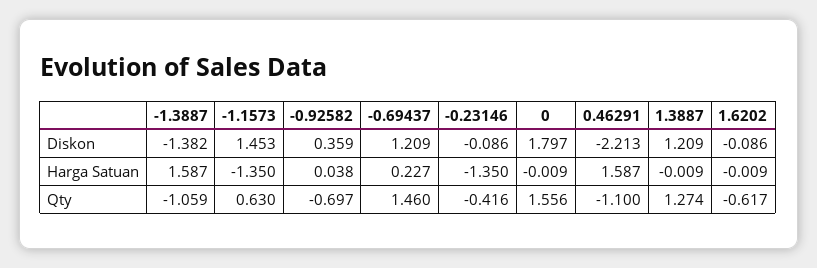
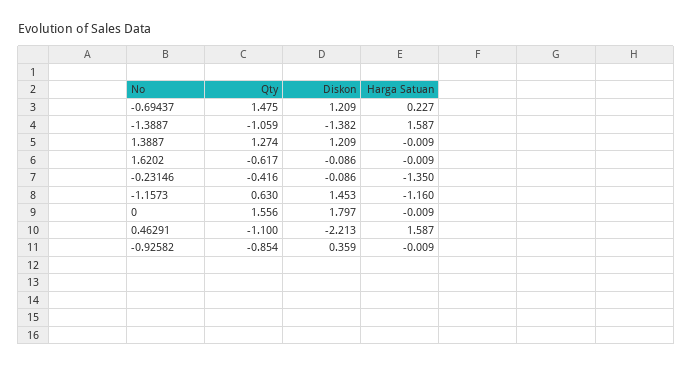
  {
    "-1.3887": {
      "Diskon": -1.382,
      "Harga Satuan": 1.587,
      "Qty": -1.059
    },
    "-1.1573": {
      "Diskon": 1.453,
-     "Harga Satuan": -1.35,
+     "Harga Satuan": -1.16,
      "Qty": 0.63
    },
    "-0.92582": {
      "Diskon": 0.359,
-     "Harga Satuan": 0.038,
+     "Harga Satuan": -0.009,
-     "Qty": -0.697
+     "Qty": -0.854
    },
    "-0.69437": {
      "Diskon": 1.209,
      "Harga Satuan": 0.227,
-     "Qty": 1.46
+     "Qty": 1.475
    },
    "-0.23146": {
      "Diskon": -0.086,
      "Harga Satuan": -1.35,
      "Qty": -0.416
    },
    "0": {
      "Diskon": 1.797,
      "Harga Satuan": -0.009,
      "Qty": 1.556
    },
    "0.46291": {
      "Diskon": -2.213,
      "Harga Satuan": 1.587,
      "Qty": -1.1
    },
    "1.3887": {
      "Diskon": 1.209,
      "Harga Satuan": -0.009,
      "Qty": 1.274
    },
    "1.6202": {
      "Diskon": -0.086,
      "Harga Satuan": -0.009,
      "Qty": -0.617
    }
  }

